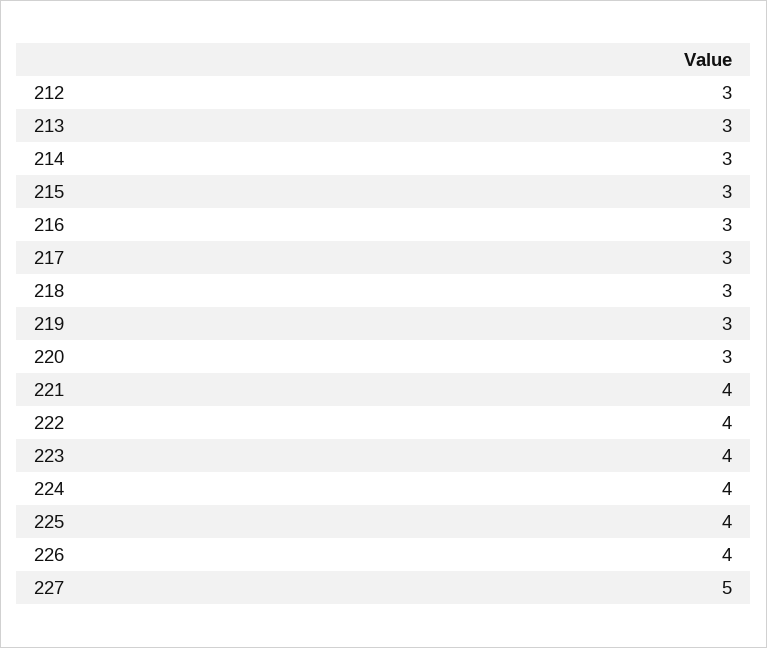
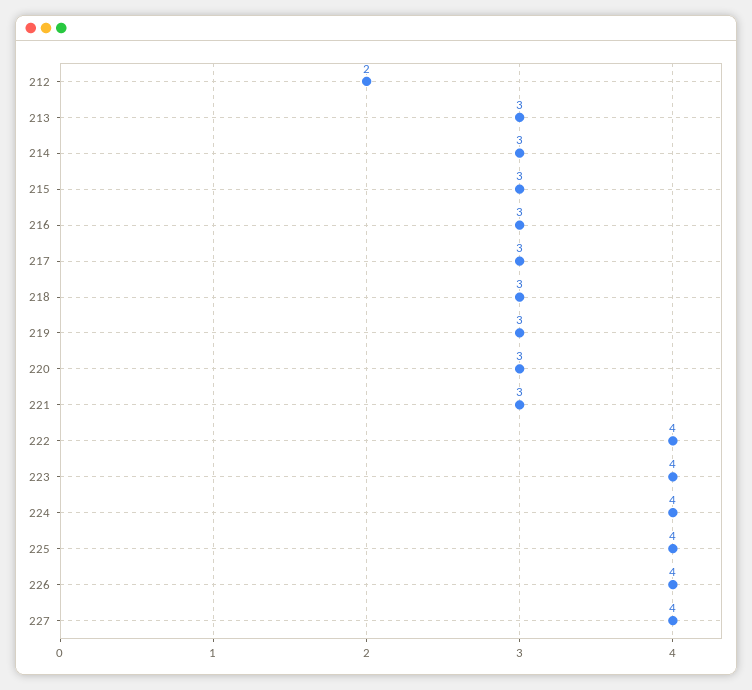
  {
-   "212": 3,
+   "212": 2,
    "213": 3,
    "214": 3,
    "215": 3,
    "216": 3,
    "217": 3,
    "218": 3,
    "219": 3,
    "220": 3,
-   "221": 4,
+   "221": 3,
    "222": 4,
    "223": 4,
    "224": 4,
    "225": 4,
    "226": 4,
-   "227": 5
+   "227": 4
  }

